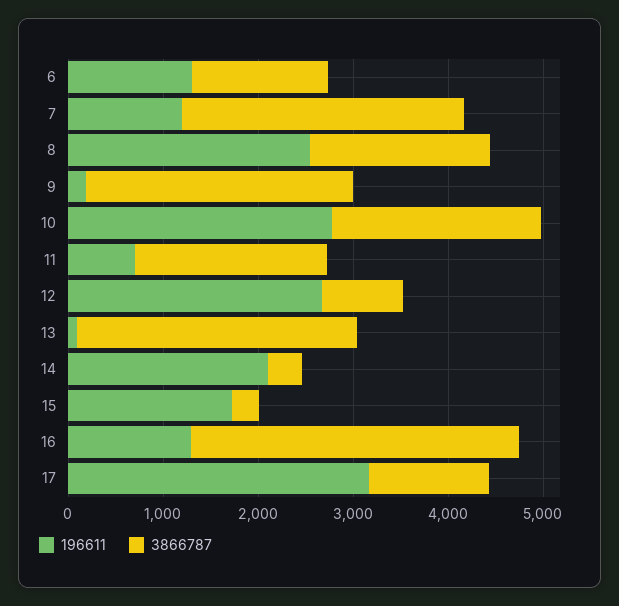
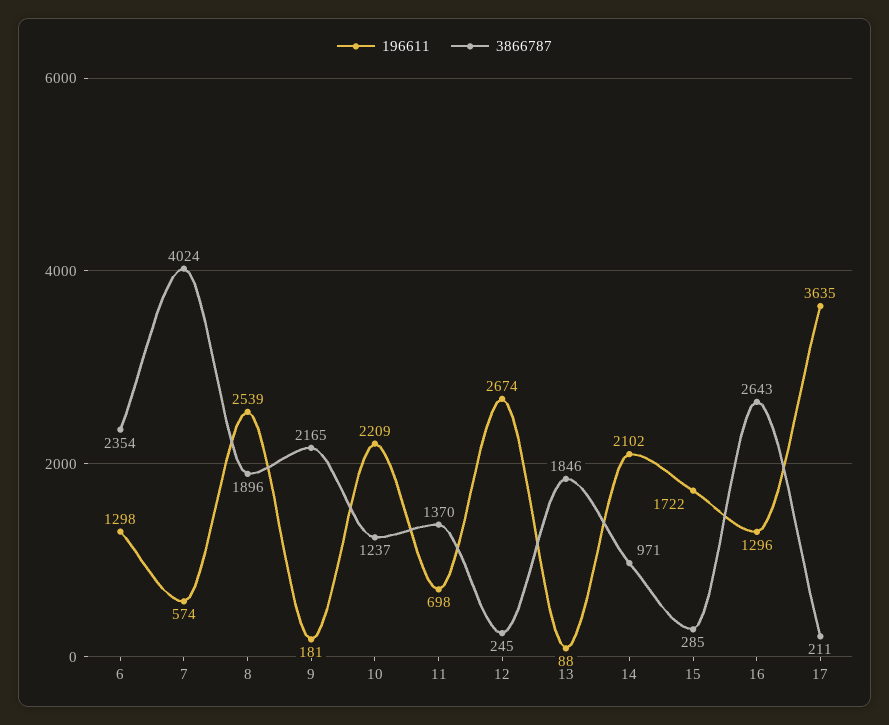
  {
    "196611": {
      "6": 1298,
-     "7": 1200,
+     "7": 574,
      "8": 2539,
      "9": 181,
-     "10": 2800,
+     "10": 2209,
      "11": 698,
      "12": 2674,
      "13": 88,
      "14": 2102,
      "15": 1722,
      "16": 1296,
-     "17": 3200
+     "17": 3635
    },
    "3866787": {
-     "6": 1400,
+     "6": 2354,
-     "7": 3000,
+     "7": 4024,
      "8": 1896,
-     "9": 2800,
+     "9": 2165,
-     "10": 2200,
+     "10": 1237,
-     "11": 2000,
+     "11": 1370,
-     "12": 800,
+     "12": 245,
-     "13": 3000,
+     "13": 1846,
-     "14": 400,
+     "14": 971,
      "15": 285,
-     "16": 3400,
+     "16": 2643,
-     "17": 1200
+     "17": 211
    }
  }

